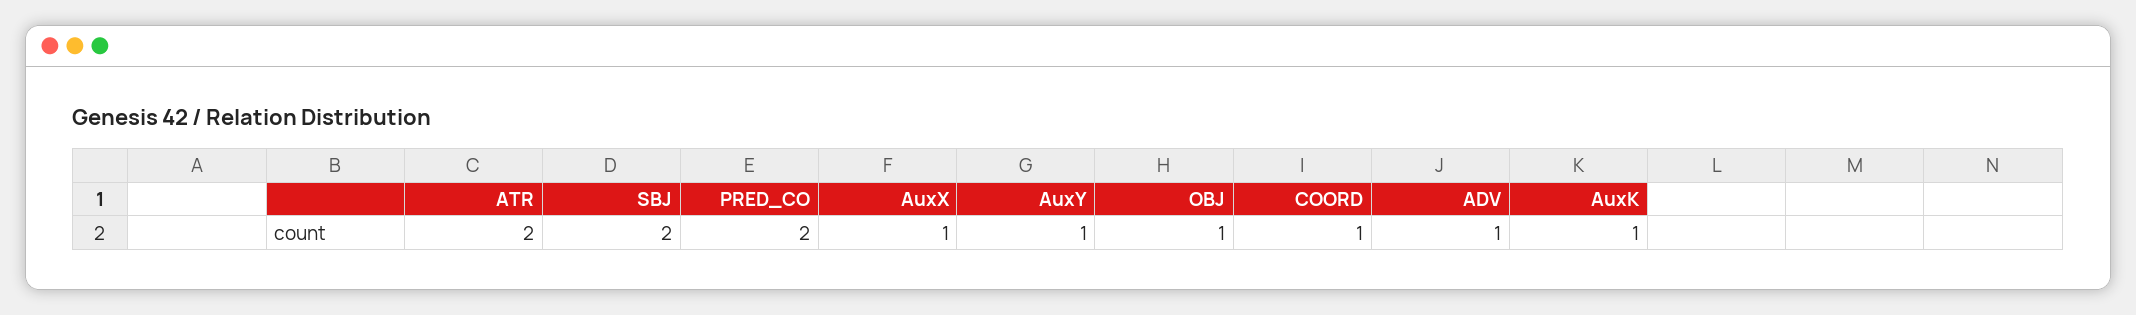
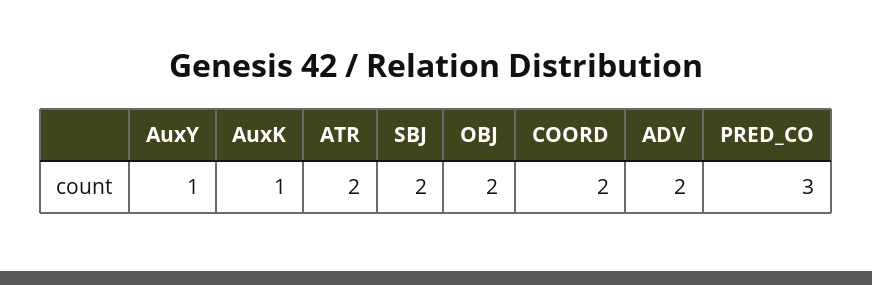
  {
    "ATR": 2,
    "SBJ": 2,
-   "PRED_CO": 2,
+   "PRED_CO": 3,
-   "AuxX": 1,
    "AuxY": 1,
-   "OBJ": 1,
+   "OBJ": 2,
-   "COORD": 1,
+   "COORD": 2,
-   "ADV": 1,
+   "ADV": 2,
    "AuxK": 1
  }

